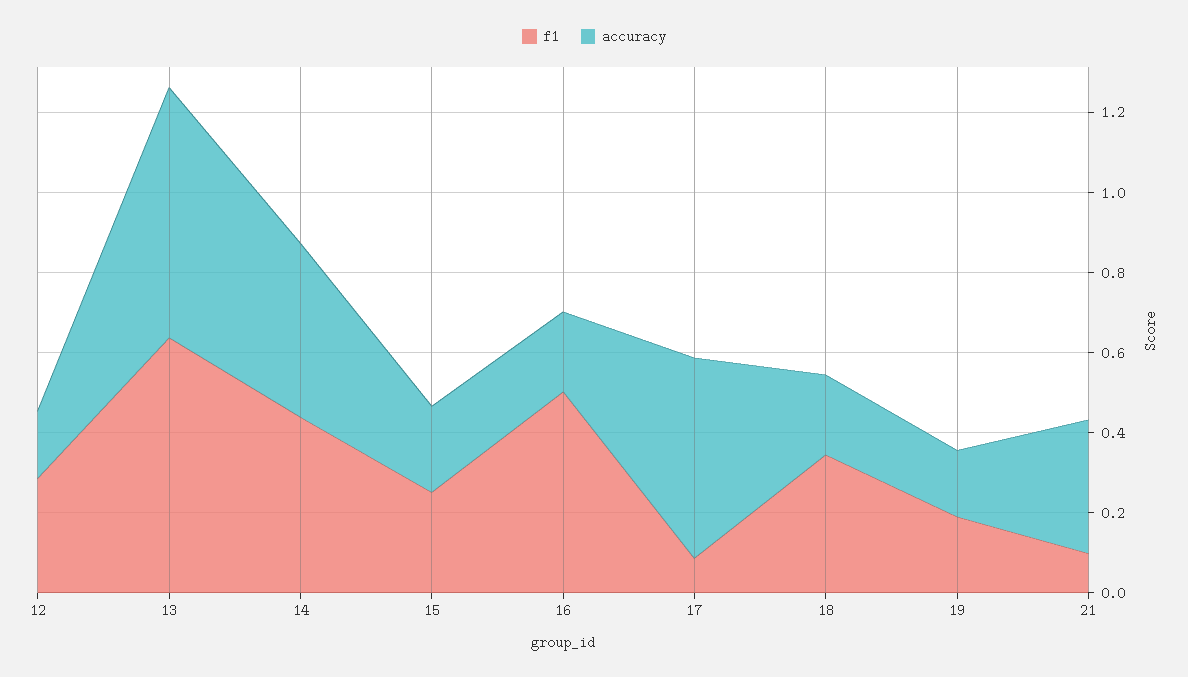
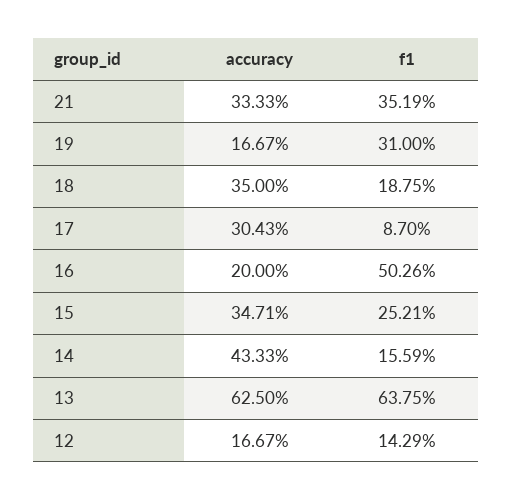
  {
    "f1": {
-     "12": 0.3,
+     "12": 0.1429,
      "13": 0.6375,
-     "14": 0.45,
+     "14": 0.1559,
      "15": 0.2521,
      "16": 0.5026,
      "17": 0.087,
-     "18": 0.35,
+     "18": 0.1875,
-     "19": 0.2,
+     "19": 0.31,
-     "21": 0.1
+     "21": 0.3519
    },
    "accuracy": {
      "12": 0.1667,
      "13": 0.625,
      "14": 0.4333,
-     "15": 0.2,
+     "15": 0.3471,
      "16": 0.2,
-     "17": 0.5,
+     "17": 0.3043,
-     "18": 0.2,
+     "18": 0.35,
      "19": 0.1667,
      "21": 0.3333
    }
  }

